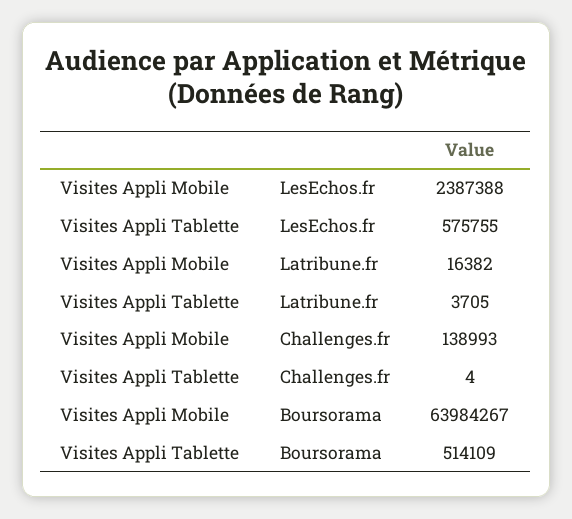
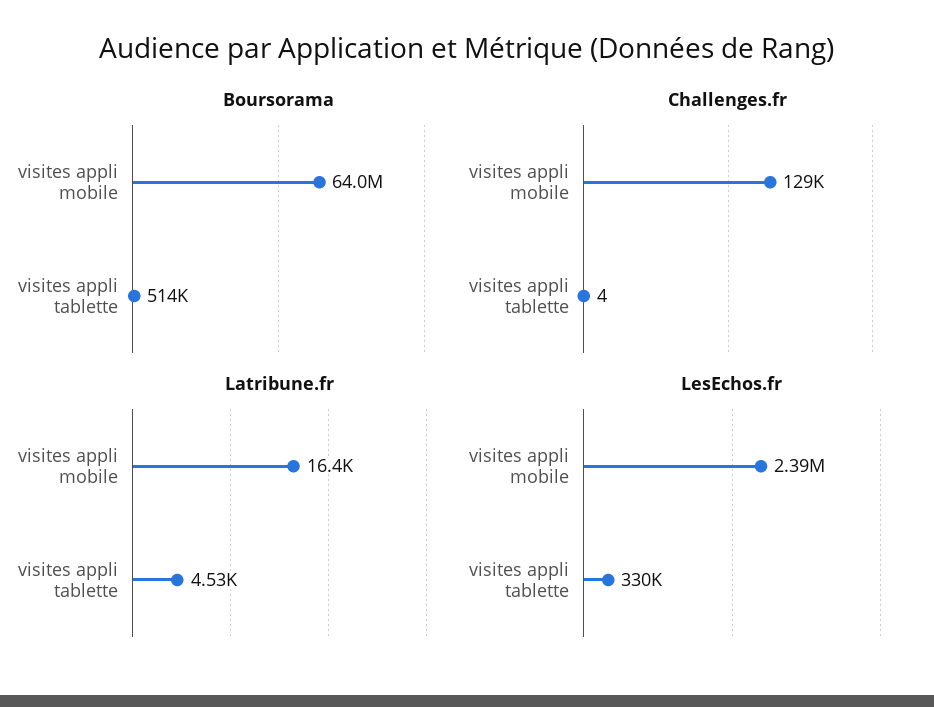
  {
    "LesEchos.fr": {
      "Visites Appli Mobile": 2387388,
-     "Visites Appli Tablette": 575755
+     "Visites Appli Tablette": 330000
    },
    "Latribune.fr": {
      "Visites Appli Mobile": 16382,
-     "Visites Appli Tablette": 3705
+     "Visites Appli Tablette": 4530
    },
    "Challenges.fr": {
-     "Visites Appli Mobile": 138993,
+     "Visites Appli Mobile": 129000,
      "Visites Appli Tablette": 4
    },
    "Boursorama": {
      "Visites Appli Mobile": 63984267,
      "Visites Appli Tablette": 514109
    }
  }

